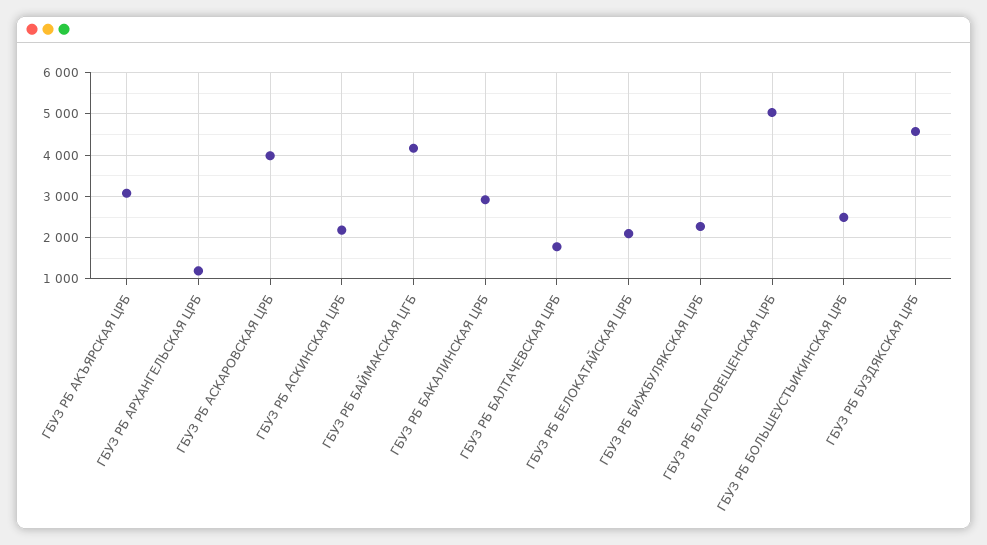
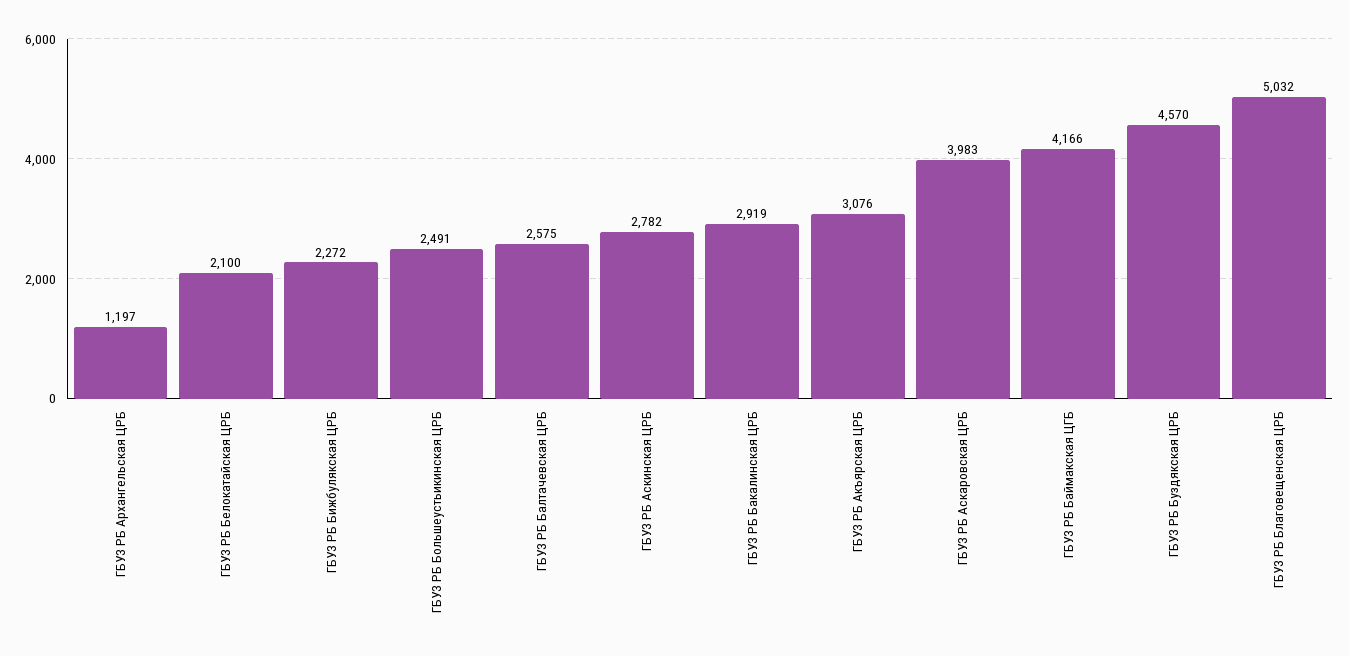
  {
    "ГБУЗ РБ АКЪЯРСКАЯ ЦРБ": 3076,
    "ГБУЗ РБ АРХАНГЕЛЬСКАЯ ЦРБ": 1197,
    "ГБУЗ РБ АСКАРОВСКАЯ ЦРБ": 3983,
-   "ГБУЗ РБ АСКИНСКАЯ ЦРБ": 2200,
+   "ГБУЗ РБ АСКИНСКАЯ ЦРБ": 2782,
    "ГБУЗ РБ БАЙМАКСКАЯ ЦГБ": 4166,
    "ГБУЗ РБ БАКАЛИНСКАЯ ЦРБ": 2919,
-   "ГБУЗ РБ БАЛТАЧЕВСКАЯ ЦРБ": 1800,
+   "ГБУЗ РБ БАЛТАЧЕВСКАЯ ЦРБ": 2575,
    "ГБУЗ РБ БЕЛОКАТАЙСКАЯ ЦРБ": 2100,
    "ГБУЗ РБ БИЖБУЛЯКСКАЯ ЦРБ": 2272,
    "ГБУЗ РБ БЛАГОВЕЩЕНСКАЯ ЦРБ": 5032,
    "ГБУЗ РБ БОЛЬШЕУСТЬИКИНСКАЯ ЦРБ": 2491,
    "ГБУЗ РБ БУЗДЯКСКАЯ ЦРБ": 4570
  }

